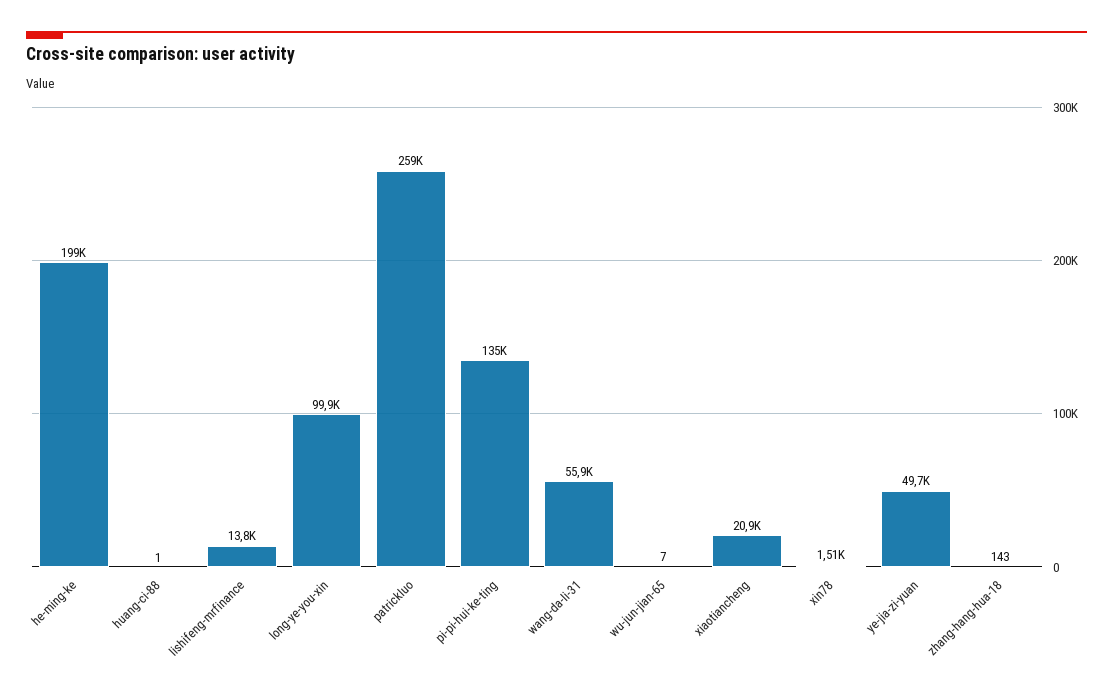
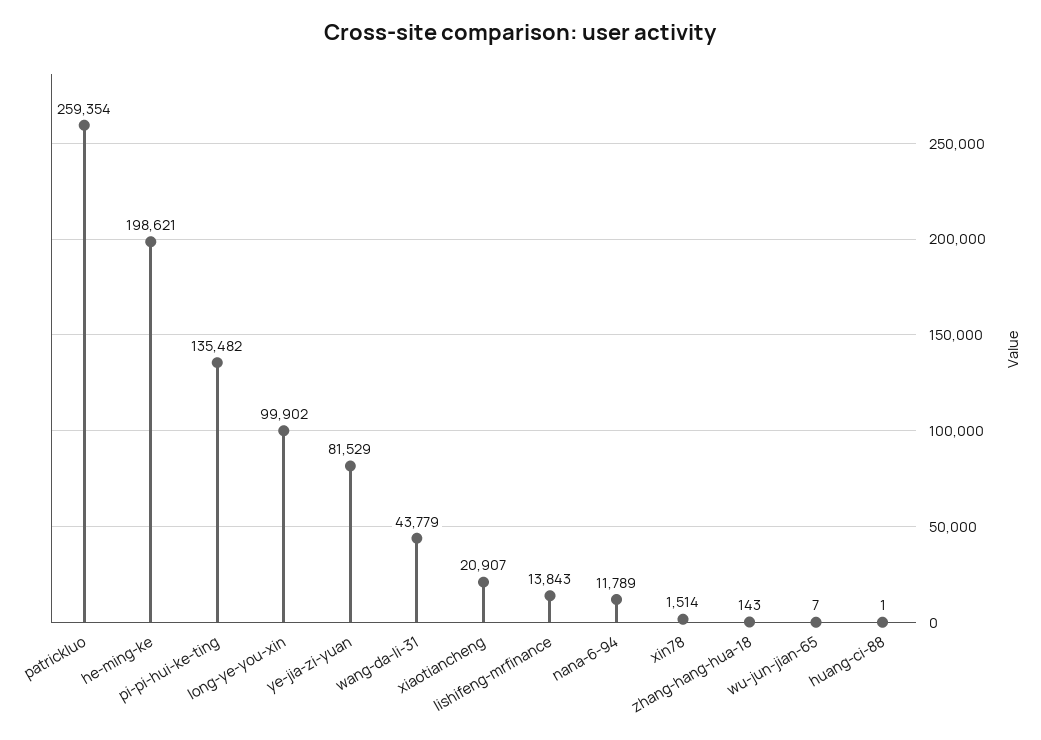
  {
    "he-ming-ke": 198621,
    "huang-ci-88": 1,
    "lishifeng-mrfinance": 13843,
    "long-ye-you-xin": 99902,
    "patrickluo": 259354,
    "pi-pi-hui-ke-ting": 135482,
-   "wang-da-li-31": 55900,
+   "wang-da-li-31": 43779,
    "wu-jun-jian-65": 7,
    "xiaotiancheng": 20907,
    "xin78": 1514,
-   "ye-jia-zi-yuan": 49700,
+   "ye-jia-zi-yuan": 81529,
-   "zhang-hang-hua-18": 143
+   "zhang-hang-hua-18": 143,
+   "nana-6-94": 11789
  }

